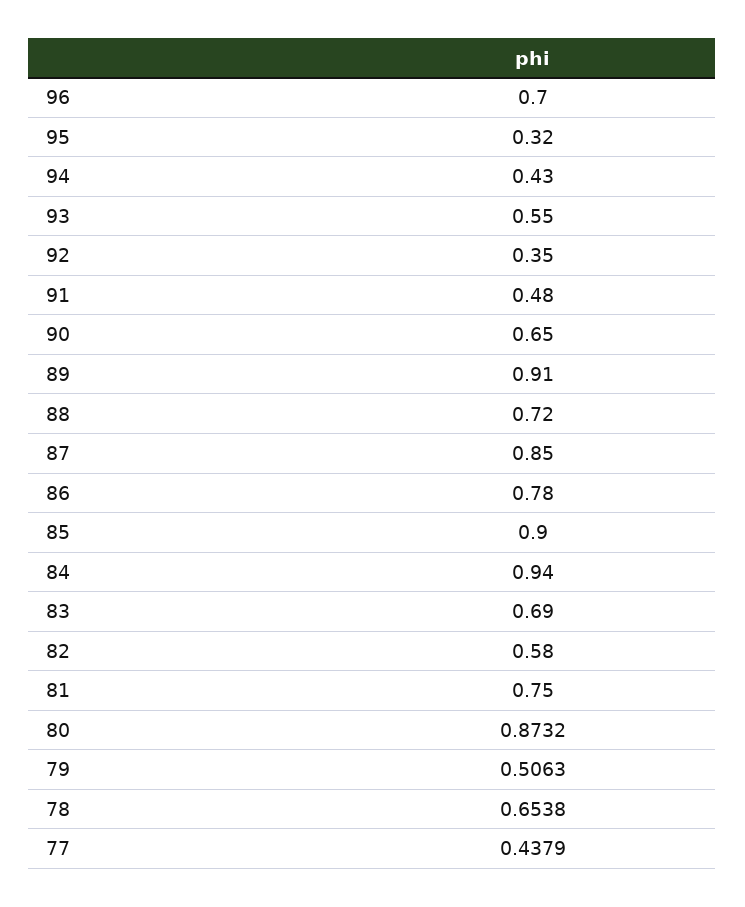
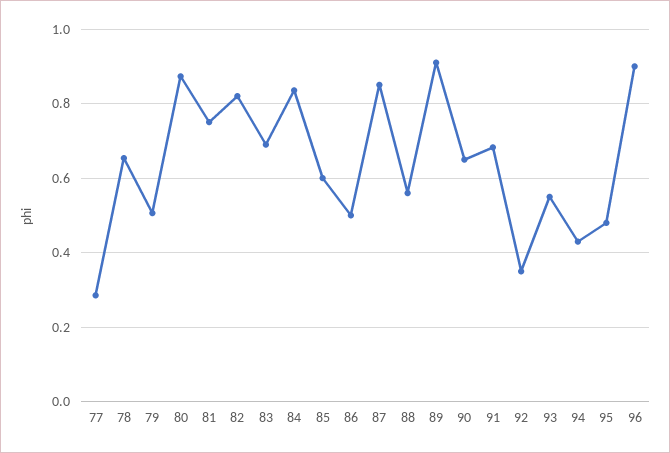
  {
-   "96": 0.7,
+   "96": 0.9,
-   "95": 0.32,
+   "95": 0.48,
    "94": 0.43,
    "93": 0.55,
    "92": 0.35,
-   "91": 0.48,
+   "91": 0.68,
    "90": 0.65,
    "89": 0.91,
-   "88": 0.72,
+   "88": 0.56,
    "87": 0.85,
-   "86": 0.78,
+   "86": 0.5,
-   "85": 0.9,
+   "85": 0.6,
-   "84": 0.94,
+   "84": 0.84,
    "83": 0.69,
-   "82": 0.58,
+   "82": 0.82,
    "81": 0.75,
    "80": 0.8732,
    "79": 0.5063,
    "78": 0.6538,
-   "77": 0.4379
+   "77": 0.28
  }

